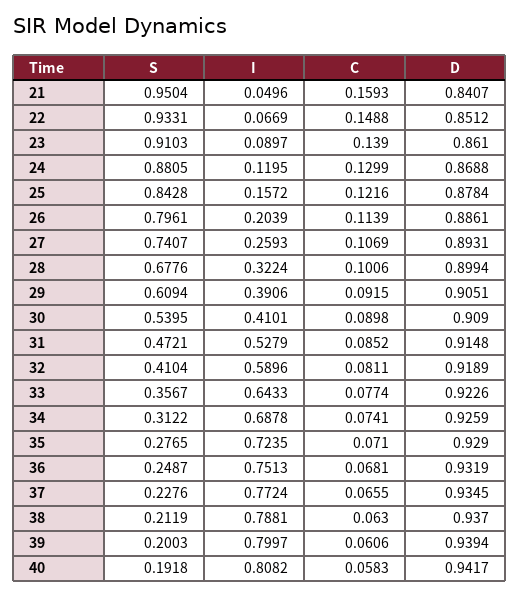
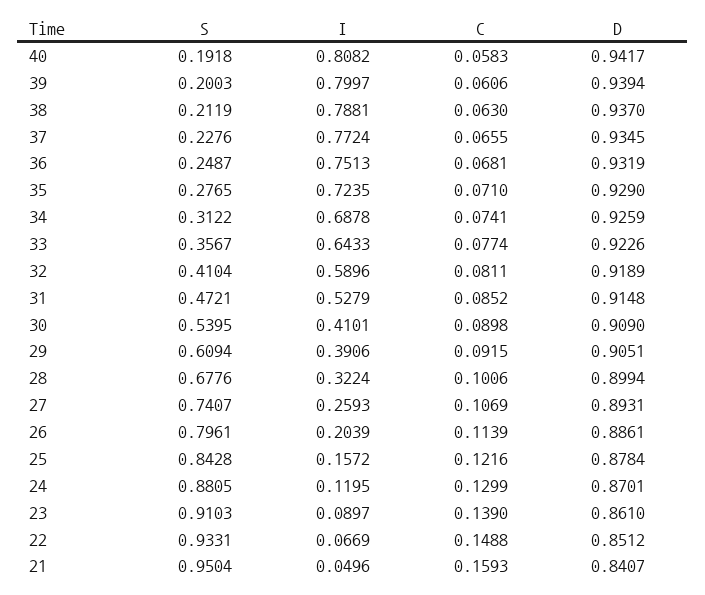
  {
    "S": {
      "21": 0.9504,
      "22": 0.9331,
      "23": 0.9103,
      "24": 0.8805,
      "25": 0.8428,
      "26": 0.7961,
      "27": 0.7407,
      "28": 0.6776,
      "29": 0.6094,
      "30": 0.5395,
      "31": 0.4721,
      "32": 0.4104,
      "33": 0.3567,
      "34": 0.3122,
      "35": 0.2765,
      "36": 0.2487,
      "37": 0.2276,
      "38": 0.2119,
      "39": 0.2003,
      "40": 0.1918
    },
    "I": {
      "21": 0.0496,
      "22": 0.0669,
      "23": 0.0897,
      "24": 0.1195,
      "25": 0.1572,
      "26": 0.2039,
      "27": 0.2593,
      "28": 0.3224,
      "29": 0.3906,
      "30": 0.4101,
      "31": 0.5279,
      "32": 0.5896,
      "33": 0.6433,
      "34": 0.6878,
      "35": 0.7235,
      "36": 0.7513,
      "37": 0.7724,
      "38": 0.7881,
      "39": 0.7997,
      "40": 0.8082
    },
    "C": {
      "21": 0.1593,
      "22": 0.1488,
      "23": 0.139,
      "24": 0.1299,
      "25": 0.1216,
      "26": 0.1139,
      "27": 0.1069,
      "28": 0.1006,
      "29": 0.0915,
      "30": 0.0898,
      "31": 0.0852,
      "32": 0.0811,
      "33": 0.0774,
      "34": 0.0741,
      "35": 0.071,
      "36": 0.0681,
      "37": 0.0655,
      "38": 0.063,
      "39": 0.0606,
      "40": 0.0583
    },
    "D": {
      "21": 0.8407,
      "22": 0.8512,
      "23": 0.861,
-     "24": 0.8688,
+     "24": 0.8701,
      "25": 0.8784,
      "26": 0.8861,
      "27": 0.8931,
      "28": 0.8994,
      "29": 0.9051,
      "30": 0.909,
      "31": 0.9148,
      "32": 0.9189,
      "33": 0.9226,
      "34": 0.9259,
      "35": 0.929,
      "36": 0.9319,
      "37": 0.9345,
      "38": 0.937,
      "39": 0.9394,
      "40": 0.9417
    }
  }

